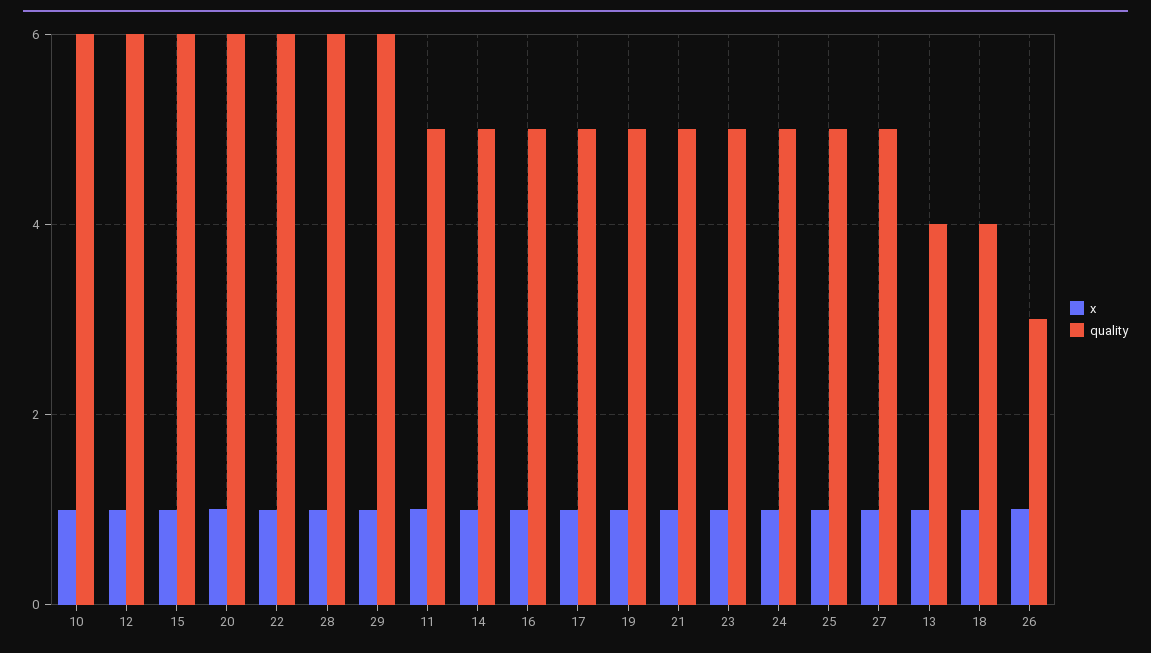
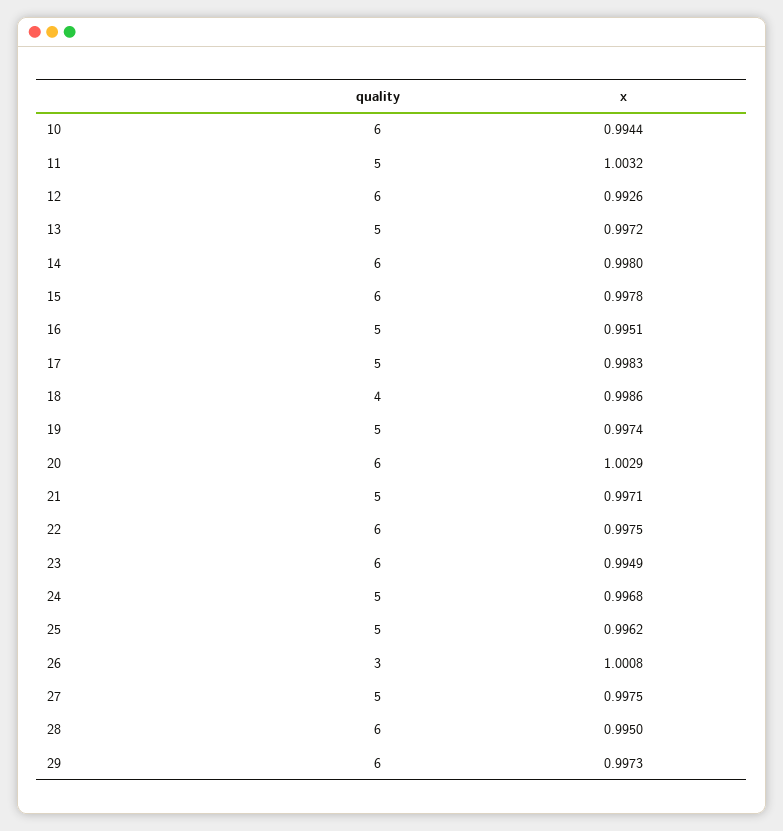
  {
    "x": {
      "10": 0.9944,
      "12": 0.9926,
      "15": 0.9978,
      "20": 1.0029,
      "22": 0.9975,
      "28": 0.995,
      "29": 0.9973,
      "11": 1.0032,
      "14": 0.998,
      "16": 0.9951,
      "17": 0.9983,
      "19": 0.9974,
      "21": 0.9971,
      "23": 0.9949,
      "24": 0.9968,
      "25": 0.9962,
      "27": 0.9975,
      "13": 0.9972,
      "18": 0.9986,
      "26": 1.0008
    },
    "quality": {
      "10": 6,
      "12": 6,
      "15": 6,
      "20": 6,
      "22": 6,
      "28": 6,
      "29": 6,
      "11": 5,
-     "14": 5,
+     "14": 6,
      "16": 5,
      "17": 5,
      "19": 5,
      "21": 5,
-     "23": 5,
+     "23": 6,
      "24": 5,
      "25": 5,
      "27": 5,
-     "13": 4,
+     "13": 5,
      "18": 4,
      "26": 3
    }
  }

